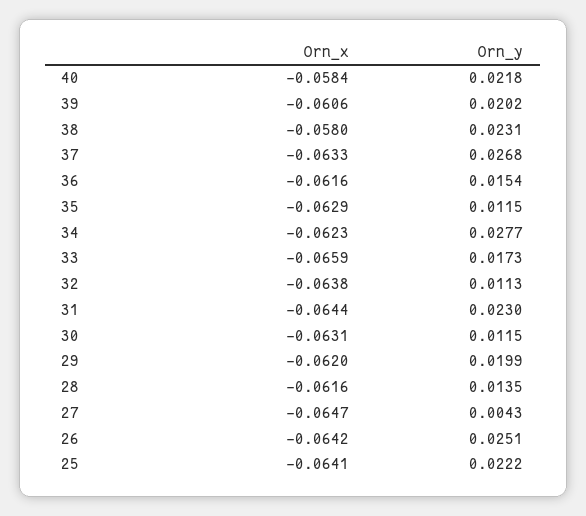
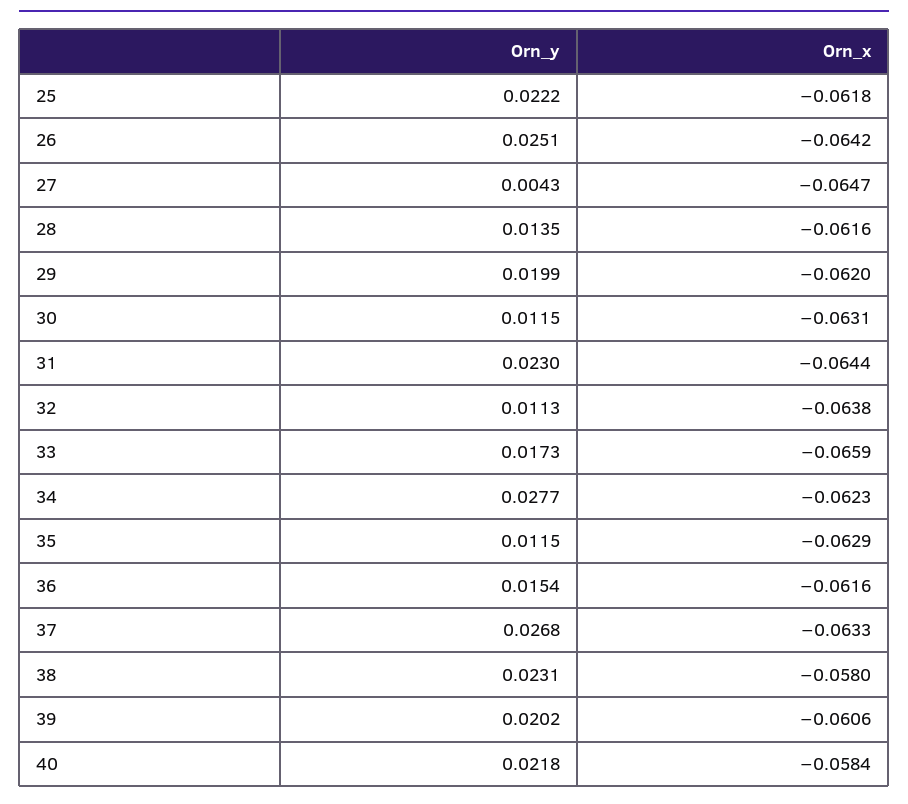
  {
    "Orn_x": {
      "40": -0.0584,
      "39": -0.0606,
      "38": -0.058,
      "37": -0.0633,
      "36": -0.0616,
      "35": -0.0629,
      "34": -0.0623,
      "33": -0.0659,
      "32": -0.0638,
      "31": -0.0644,
      "30": -0.0631,
      "29": -0.062,
      "28": -0.0616,
      "27": -0.0647,
      "26": -0.0642,
-     "25": -0.0641
+     "25": -0.0618
    },
    "Orn_y": {
      "40": 0.0218,
      "39": 0.0202,
      "38": 0.0231,
      "37": 0.0268,
      "36": 0.0154,
      "35": 0.0115,
      "34": 0.0277,
      "33": 0.0173,
      "32": 0.0113,
      "31": 0.023,
      "30": 0.0115,
      "29": 0.0199,
      "28": 0.0135,
      "27": 0.0043,
      "26": 0.0251,
      "25": 0.0222
    }
  }

